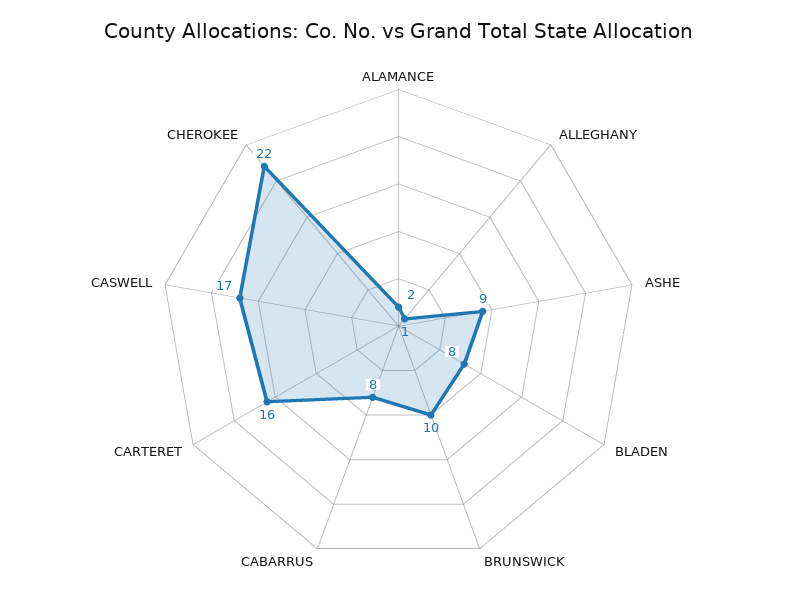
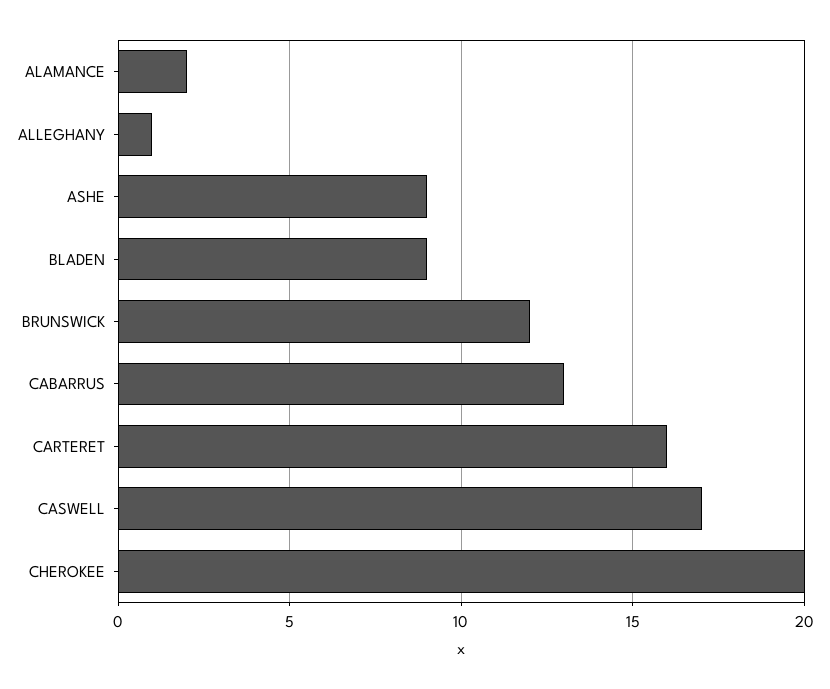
  {
    "ALAMANCE": 2,
    "ALLEGHANY": 1,
    "ASHE": 9,
-   "BLADEN": 8,
+   "BLADEN": 9,
-   "BRUNSWICK": 10,
+   "BRUNSWICK": 12,
-   "CABARRUS": 8,
+   "CABARRUS": 13,
    "CARTERET": 16,
    "CASWELL": 17,
-   "CHEROKEE": 22
+   "CHEROKEE": 20
  }

